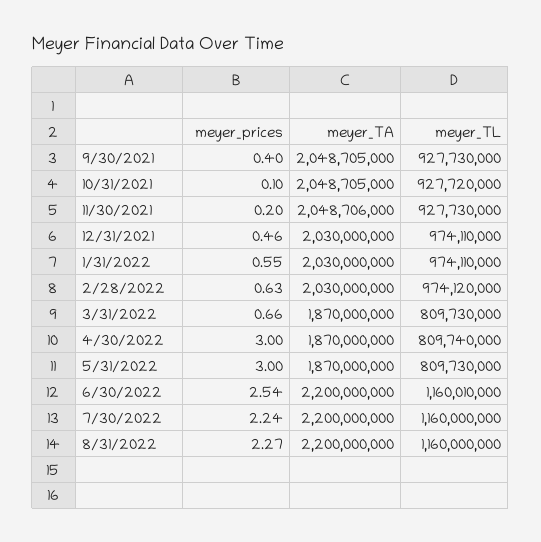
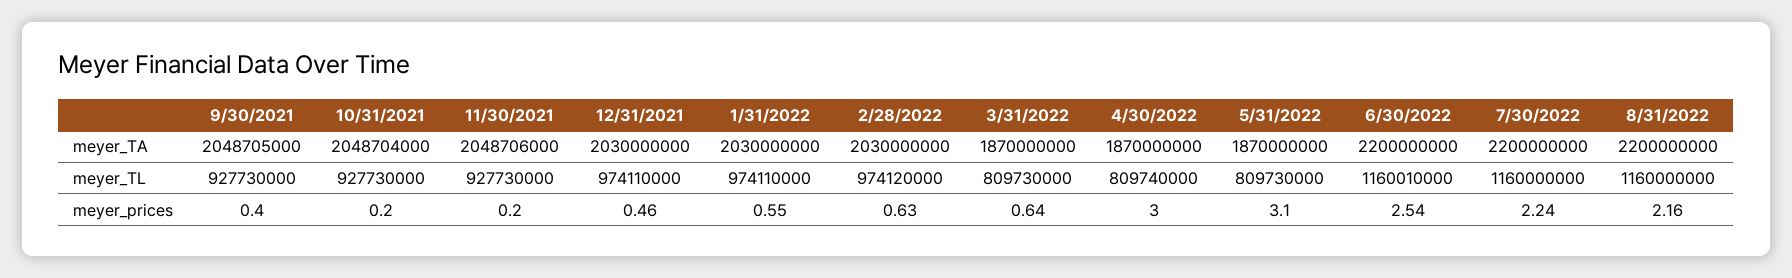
  {
    "meyer_prices": {
      "9/30/2021": 0.4,
-     "10/31/2021": 0.1,
+     "10/31/2021": 0.2,
      "11/30/2021": 0.2,
      "12/31/2021": 0.46,
      "1/31/2022": 0.55,
      "2/28/2022": 0.63,
-     "3/31/2022": 0.66,
+     "3/31/2022": 0.64,
      "4/30/2022": 3,
-     "5/31/2022": 3,
+     "5/31/2022": 3.1,
      "6/30/2022": 2.54,
      "7/30/2022": 2.24,
-     "8/31/2022": 2.27
+     "8/31/2022": 2.16
    },
    "meyer_TA": {
      "9/30/2021": 2048705000,
-     "10/31/2021": 2048705000,
+     "10/31/2021": 2048704000,
      "11/30/2021": 2048706000,
      "12/31/2021": 2030000000,
      "1/31/2022": 2030000000,
      "2/28/2022": 2030000000,
      "3/31/2022": 1870000000,
      "4/30/2022": 1870000000,
      "5/31/2022": 1870000000,
      "6/30/2022": 2200000000,
      "7/30/2022": 2200000000,
      "8/31/2022": 2200000000
    },
    "meyer_TL": {
      "9/30/2021": 927730000,
-     "10/31/2021": 927720000,
+     "10/31/2021": 927730000,
      "11/30/2021": 927730000,
      "12/31/2021": 974110000,
      "1/31/2022": 974110000,
      "2/28/2022": 974120000,
      "3/31/2022": 809730000,
      "4/30/2022": 809740000,
      "5/31/2022": 809730000,
      "6/30/2022": 1160010000,
      "7/30/2022": 1160000000,
      "8/31/2022": 1160000000
    }
  }

